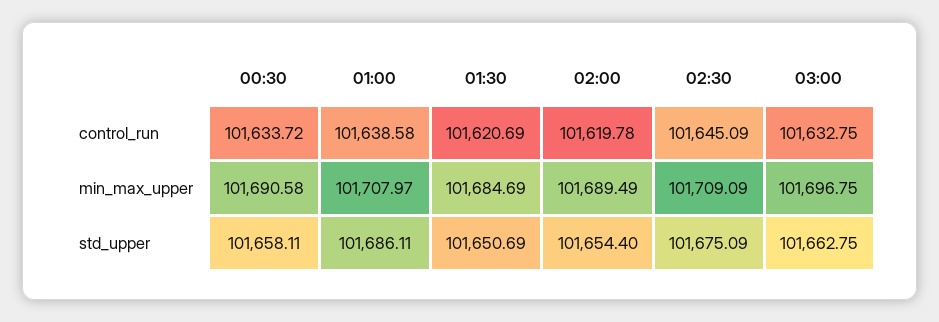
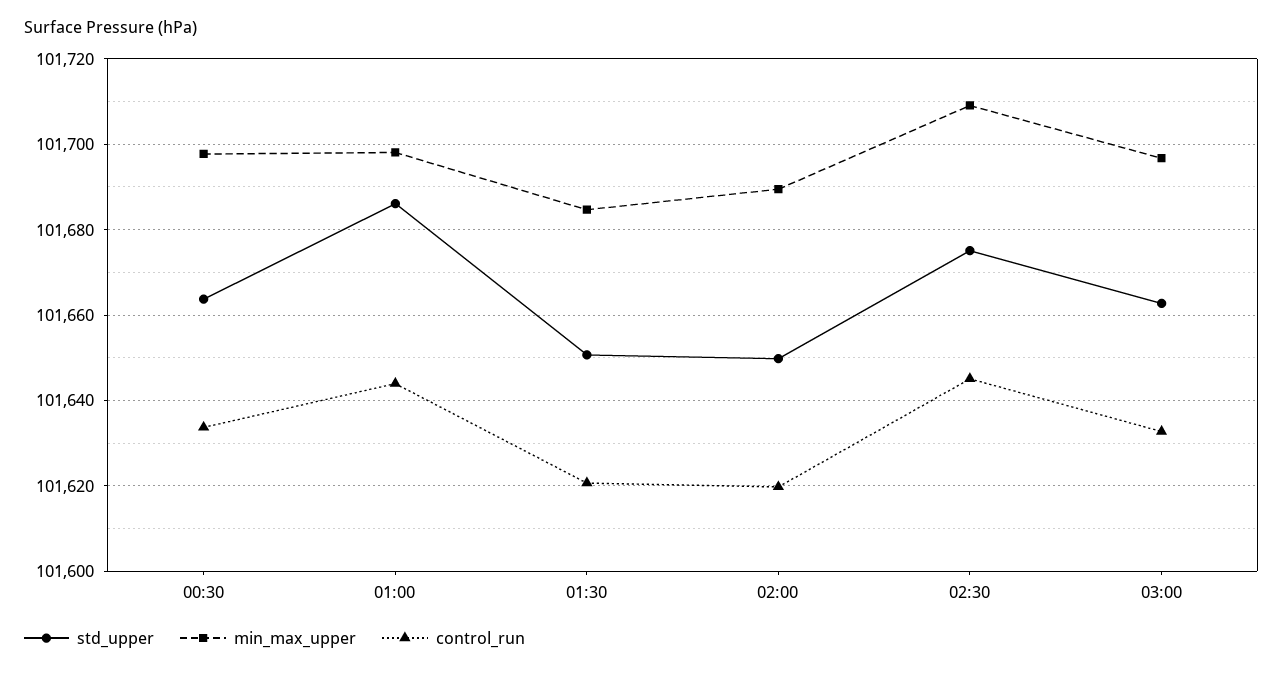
  {
    "control_run": {
      "00:30": 101633.72,
-     "01:00": 101638.58,
+     "01:00": 101644,
      "01:30": 101620.69,
      "02:00": 101619.78,
      "02:30": 101645.09,
      "03:00": 101632.75
    },
    "min_max_upper": {
-     "00:30": 101690.58,
+     "00:30": 101698,
-     "01:00": 101707.97,
+     "01:00": 101698,
      "01:30": 101684.69,
      "02:00": 101689.49,
      "02:30": 101709.09,
      "03:00": 101696.75
    },
    "std_upper": {
-     "00:30": 101658.11,
+     "00:30": 101664,
      "01:00": 101686.11,
      "01:30": 101650.69,
-     "02:00": 101654.4,
+     "02:00": 101650,
      "02:30": 101675.09,
      "03:00": 101662.75
    }
  }

